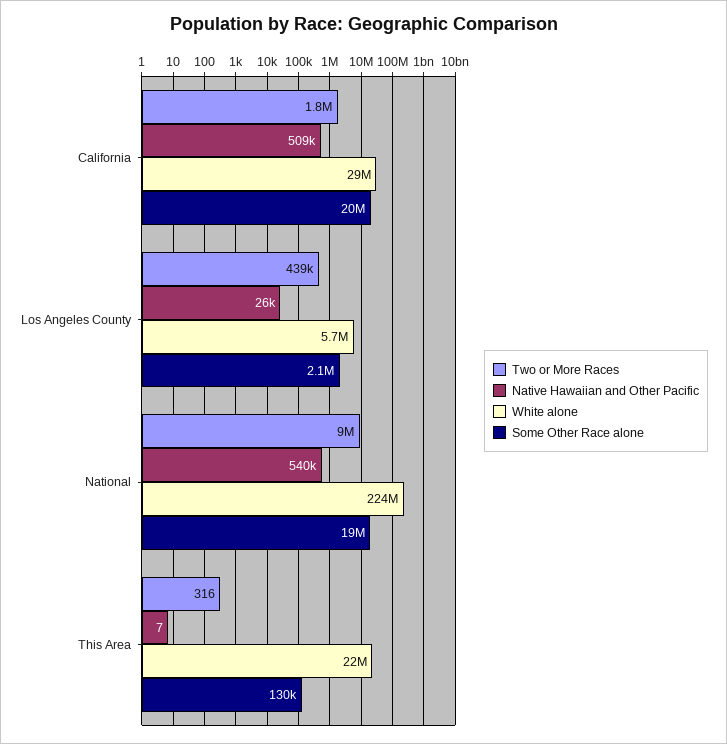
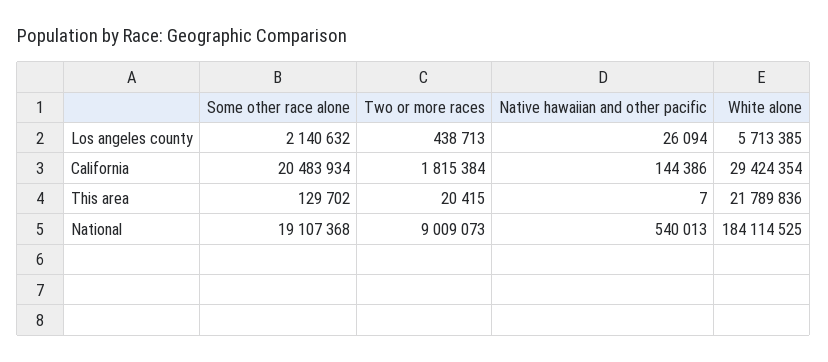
  {
    "Two or More Races": {
      "California": 1815384,
      "Los Angeles County": 438713,
      "National": 9009073,
-     "This Area": 316
+     "This Area": 20415
    },
    "Native Hawaiian and Other Pacific": {
-     "California": 509000,
+     "California": 144386,
      "Los Angeles County": 26094,
      "National": 540013,
      "This Area": 7
    },
    "White alone": {
      "California": 29424354,
      "Los Angeles County": 5713385,
-     "National": 224000000,
+     "National": 184114525,
      "This Area": 21789836
    },
    "Some Other Race alone": {
      "California": 20483934,
      "Los Angeles County": 2140632,
      "National": 19107368,
      "This Area": 129702
    }
  }

